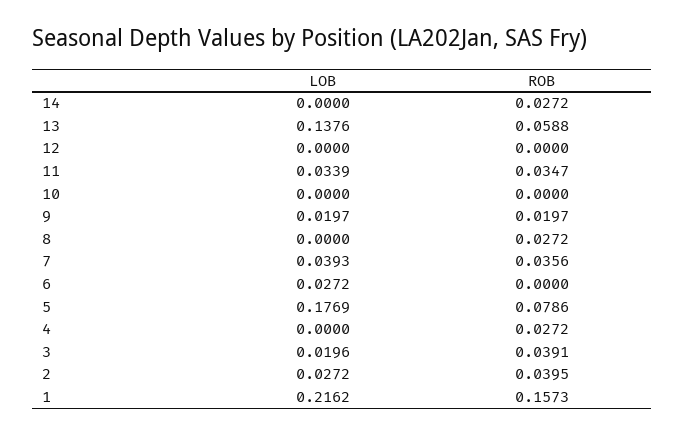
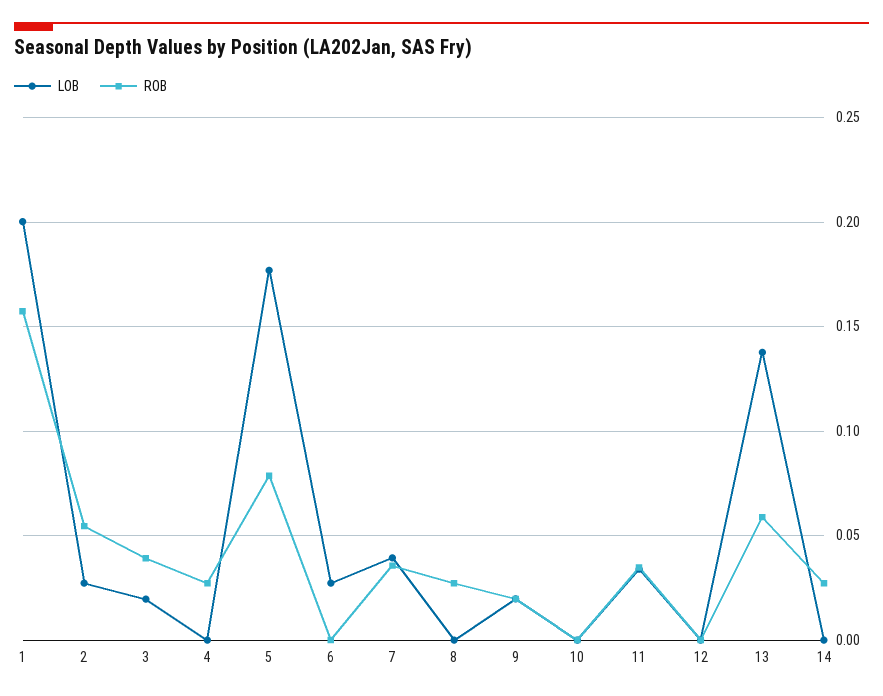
  {
    "LOB": {
      "14": 0,
      "13": 0.1376,
      "12": 0,
      "11": 0.0339,
      "10": 0,
      "9": 0.0197,
      "8": 0,
      "7": 0.0393,
      "6": 0.0272,
      "5": 0.1769,
      "4": 0,
      "3": 0.0196,
      "2": 0.0272,
-     "1": 0.2162
+     "1": 0.2
    },
    "ROB": {
      "14": 0.0272,
      "13": 0.0588,
      "12": 0,
      "11": 0.0347,
      "10": 0,
      "9": 0.0197,
      "8": 0.0272,
      "7": 0.0356,
      "6": 0,
      "5": 0.0786,
      "4": 0.0272,
      "3": 0.0391,
-     "2": 0.0395,
+     "2": 0.055,
      "1": 0.1573
    }
  }

